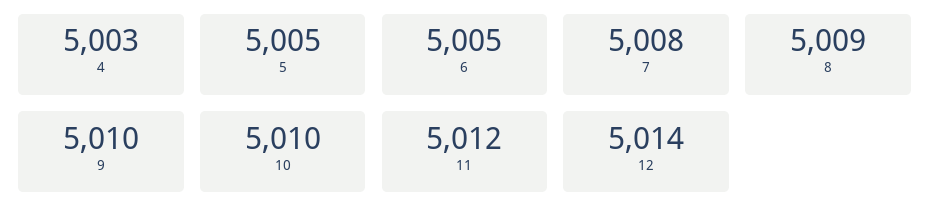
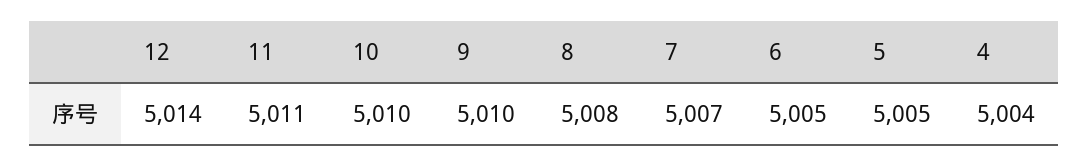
  {
-   "4": 5003,
+   "4": 5004,
    "5": 5005,
    "6": 5005,
-   "7": 5008,
+   "7": 5007,
-   "8": 5009,
+   "8": 5008,
    "9": 5010,
    "10": 5010,
-   "11": 5012,
+   "11": 5011,
    "12": 5014
  }

